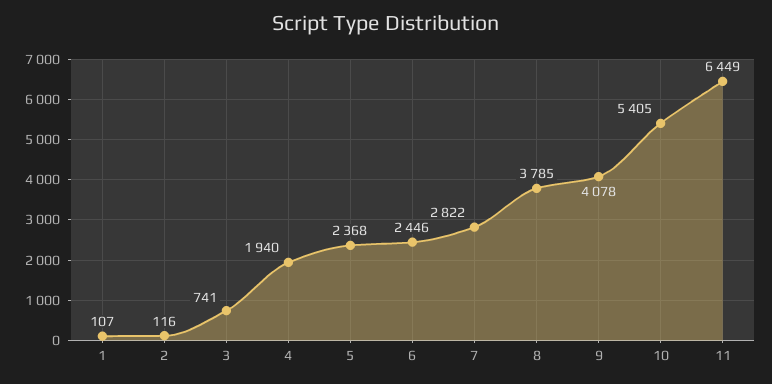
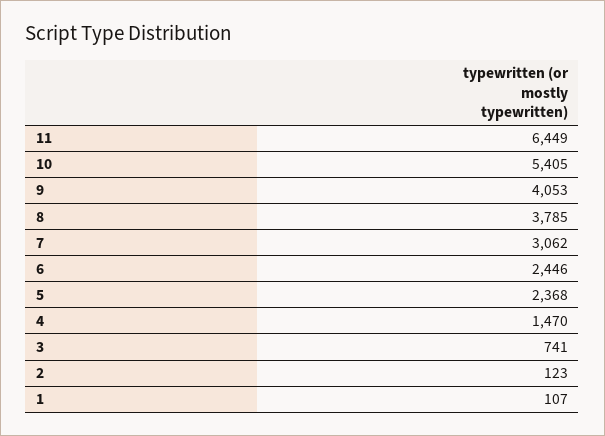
  {
    "1": 107,
-   "2": 116,
+   "2": 123,
    "3": 741,
-   "4": 1940,
+   "4": 1470,
    "5": 2368,
    "6": 2446,
-   "7": 2822,
+   "7": 3062,
    "8": 3785,
-   "9": 4078,
+   "9": 4053,
    "10": 5405,
    "11": 6449
  }

